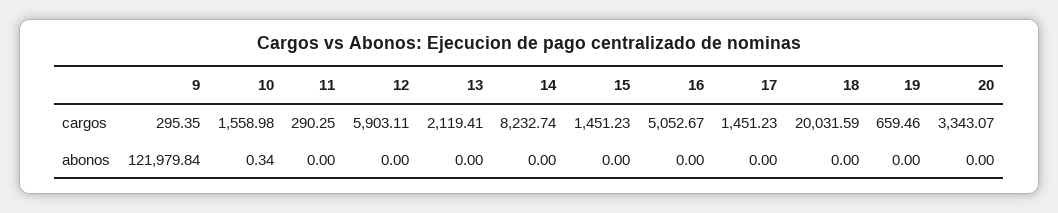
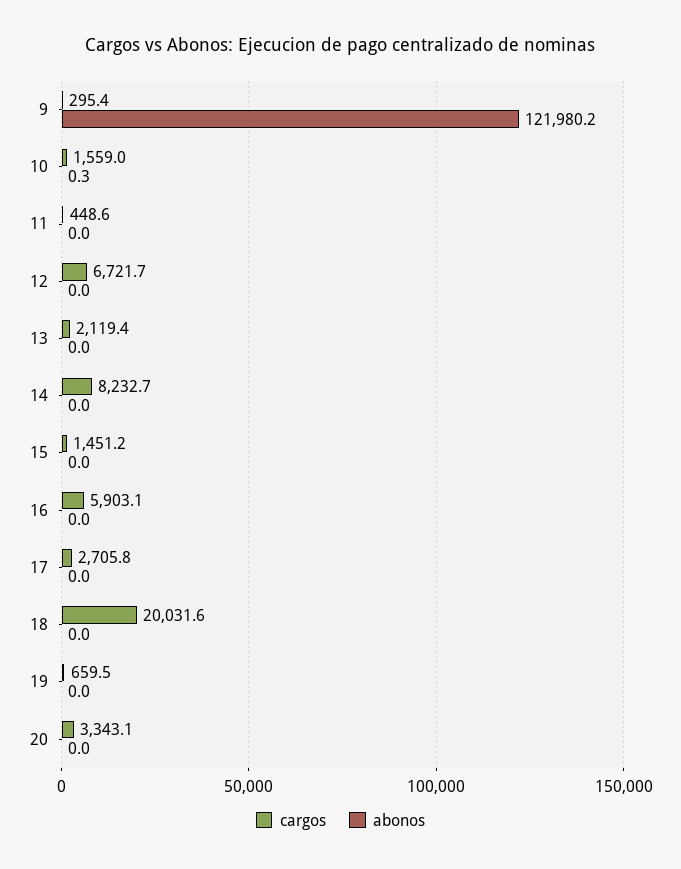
  {
    "cargos": {
      "9": 295.35,
      "10": 1558.98,
-     "11": 290.25,
+     "11": 448.6,
-     "12": 5903.11,
+     "12": 6721.7,
      "13": 2119.41,
      "14": 8232.74,
      "15": 1451.23,
-     "16": 5052.67,
+     "16": 5903.1,
-     "17": 1451.23,
+     "17": 2705.8,
      "18": 20031.59,
      "19": 659.46,
      "20": 3343.07
    },
    "abonos": {
-     "9": 121979.84,
+     "9": 121980.2,
      "10": 0.34,
      "11": 0,
      "12": 0,
      "13": 0,
      "14": 0,
      "15": 0,
      "16": 0,
      "17": 0,
      "18": 0,
      "19": 0,
      "20": 0
    }
  }

